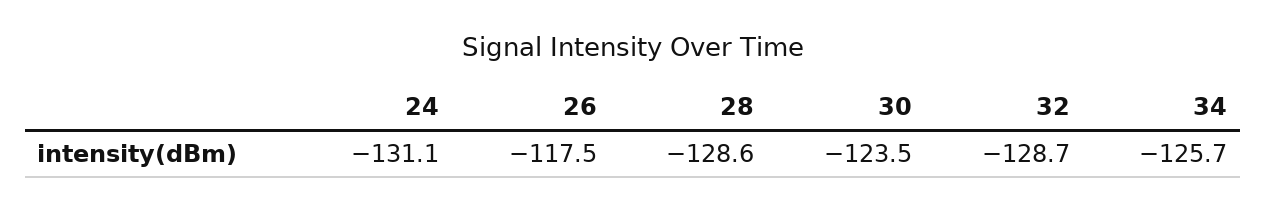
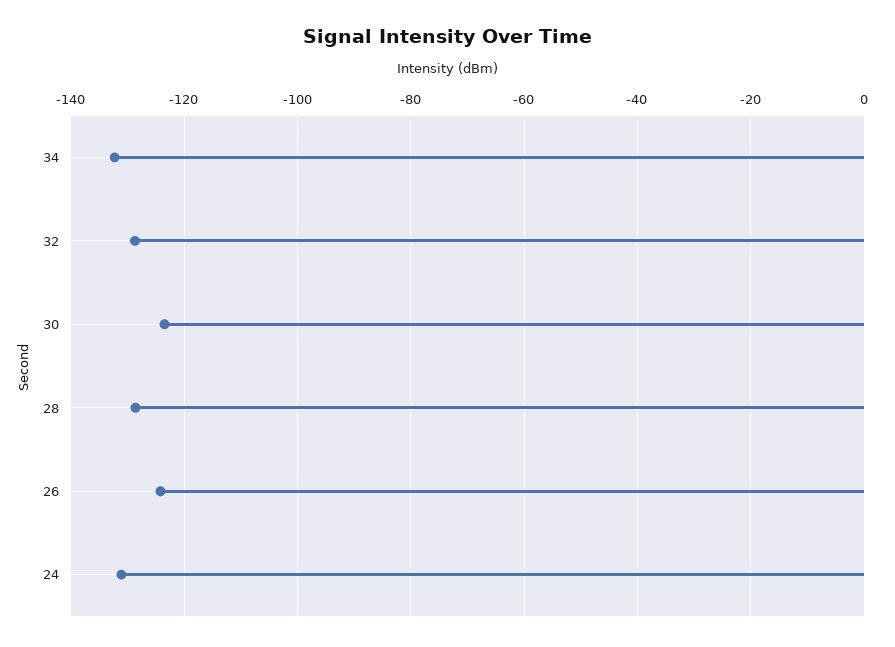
  {
    "24": -131.1,
-   "26": -117.5,
+   "26": -124,
    "28": -128.6,
    "30": -123.5,
    "32": -128.7,
-   "34": -125.7
+   "34": -132
  }

